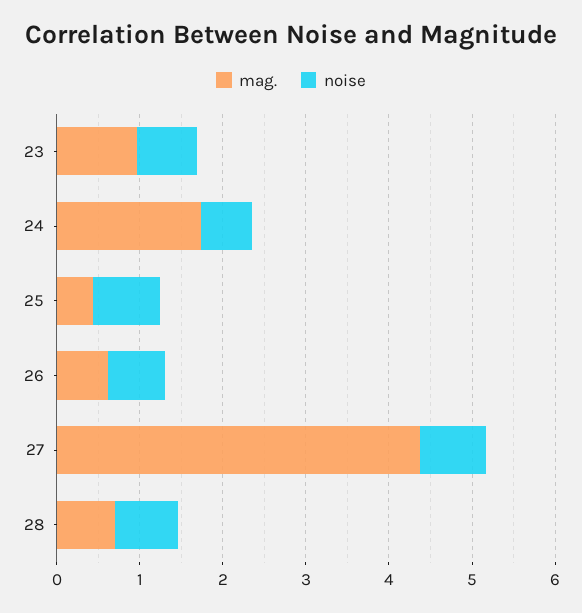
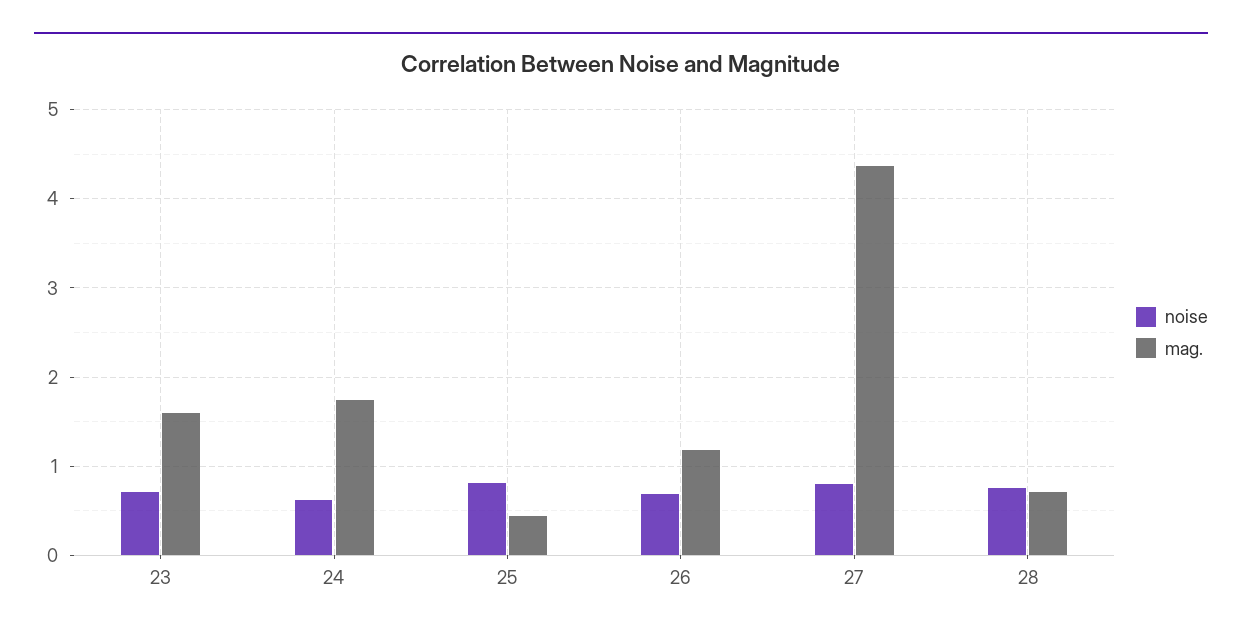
  {
    "mag.": {
-     "23": 1,
+     "23": 1.6,
      "24": 1.7,
      "25": 0.4,
-     "26": 0.6,
+     "26": 1.2,
      "27": 4.4,
      "28": 0.7
    },
    "noise": {
      "23": 0.7,
      "24": 0.6,
      "25": 0.8,
      "26": 0.7,
      "27": 0.8,
      "28": 0.8
    }
  }

